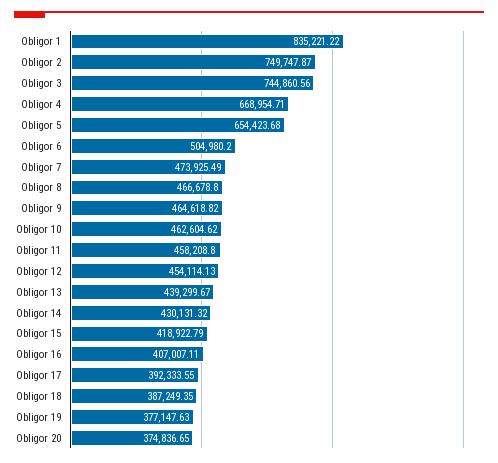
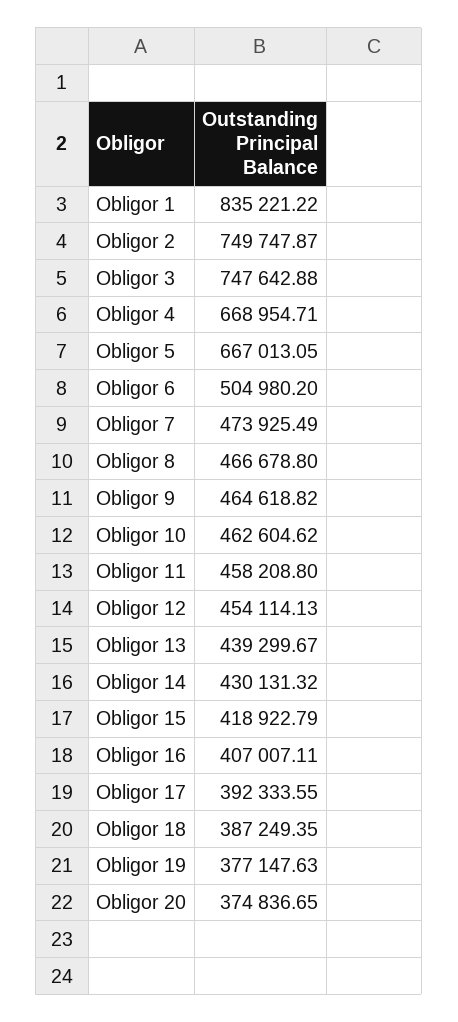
  {
    "Obligor 1": 835221.22,
    "Obligor 2": 749747.87,
-   "Obligor 3": 744860.56,
+   "Obligor 3": 747642.88,
    "Obligor 4": 668954.71,
-   "Obligor 5": 654423.68,
+   "Obligor 5": 667013.05,
    "Obligor 6": 504980.2,
    "Obligor 7": 473925.49,
    "Obligor 8": 466678.8,
    "Obligor 9": 464618.82,
    "Obligor 10": 462604.62,
    "Obligor 11": 458208.8,
    "Obligor 12": 454114.13,
    "Obligor 13": 439299.67,
    "Obligor 14": 430131.32,
    "Obligor 15": 418922.79,
    "Obligor 16": 407007.11,
    "Obligor 17": 392333.55,
    "Obligor 18": 387249.35,
    "Obligor 19": 377147.63,
    "Obligor 20": 374836.65
  }

